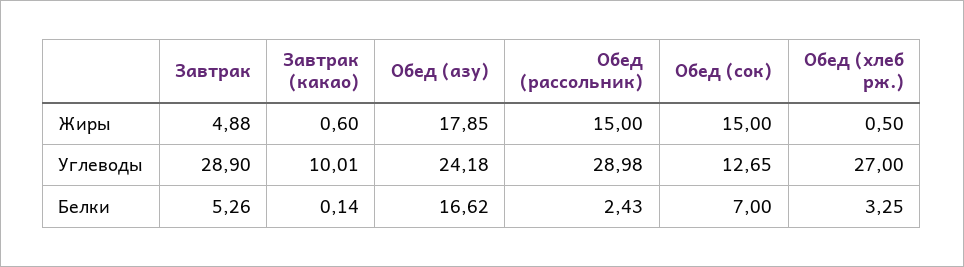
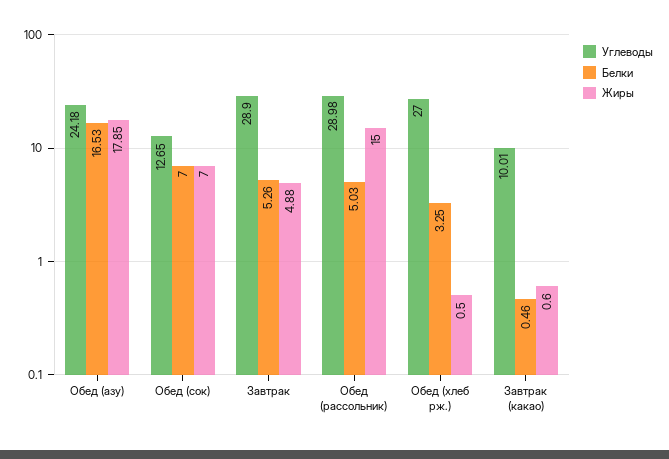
  {
    "Жиры": {
      "Завтрак": 4.88,
      "Завтрак (какао)": 0.6,
      "Обед (азу)": 17.85,
      "Обед (рассольник)": 15,
-     "Обед (сок)": 15,
+     "Обед (сок)": 7,
      "Обед (хлеб рж.)": 0.5
    },
    "Углеводы": {
      "Завтрак": 28.9,
      "Завтрак (какао)": 10.01,
      "Обед (азу)": 24.18,
      "Обед (рассольник)": 28.98,
      "Обед (сок)": 12.65,
      "Обед (хлеб рж.)": 27
    },
    "Белки": {
      "Завтрак": 5.26,
-     "Завтрак (какао)": 0.14,
+     "Завтрак (какао)": 0.46,
-     "Обед (азу)": 16.62,
+     "Обед (азу)": 16.53,
-     "Обед (рассольник)": 2.43,
+     "Обед (рассольник)": 5.03,
      "Обед (сок)": 7,
      "Обед (хлеб рж.)": 3.25
    }
  }

